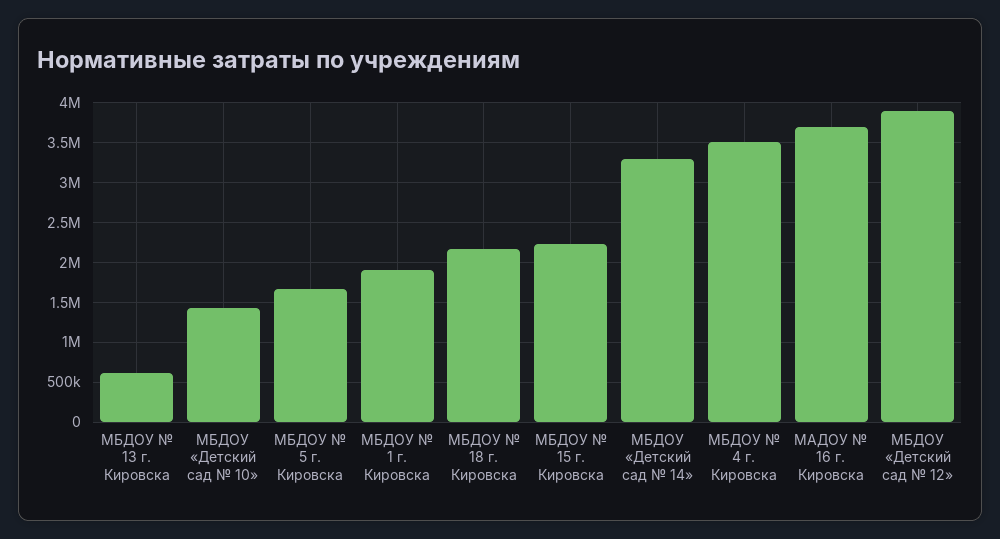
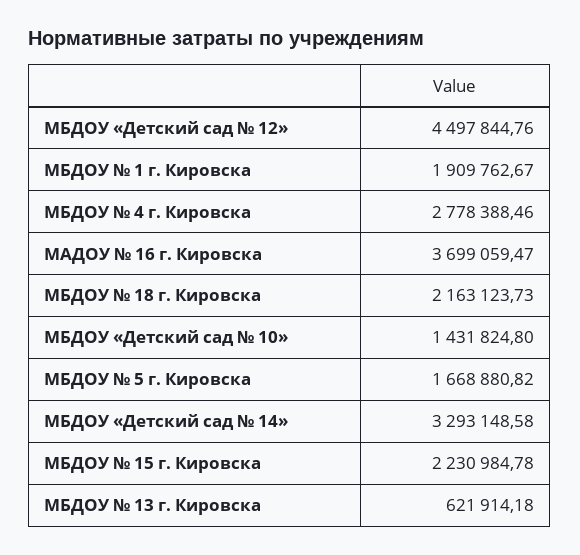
  {
    "МБДОУ № 13 г. Кировска": 621914.18,
    "МБДОУ «Детский сад № 10»": 1431824.8,
    "МБДОУ № 5 г. Кировска": 1668880.82,
    "МБДОУ № 1 г. Кировска": 1909762.67,
    "МБДОУ № 18 г. Кировска": 2163123.73,
    "МБДОУ № 15 г. Кировска": 2230984.78,
    "МБДОУ «Детский сад № 14»": 3293148.58,
-   "МБДОУ № 4 г. Кировска": 3500000,
+   "МБДОУ № 4 г. Кировска": 2778388.46,
    "МАДОУ № 16 г. Кировска": 3699059.47,
-   "МБДОУ «Детский сад № 12»": 3900000
+   "МБДОУ «Детский сад № 12»": 4497844.76
  }

